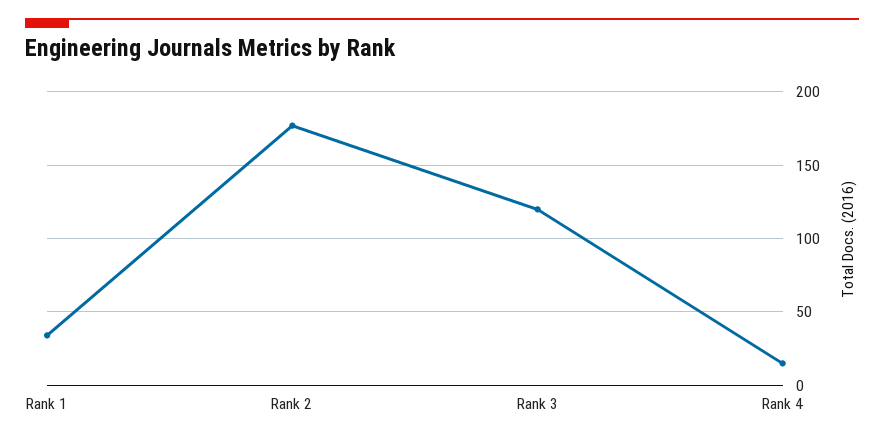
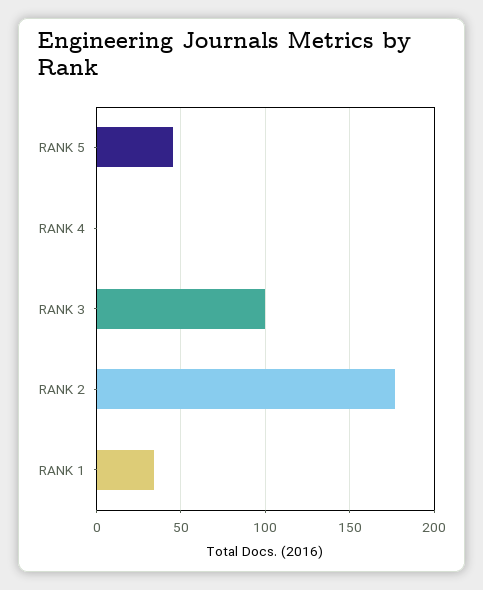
  {
    "Rank 1": 35,
    "Rank 2": 175,
-   "Rank 3": 120,
+   "Rank 3": 100,
-   "Rank 4": 15
+   "Rank 4": 0,
+   "RANK 5": 45
  }

